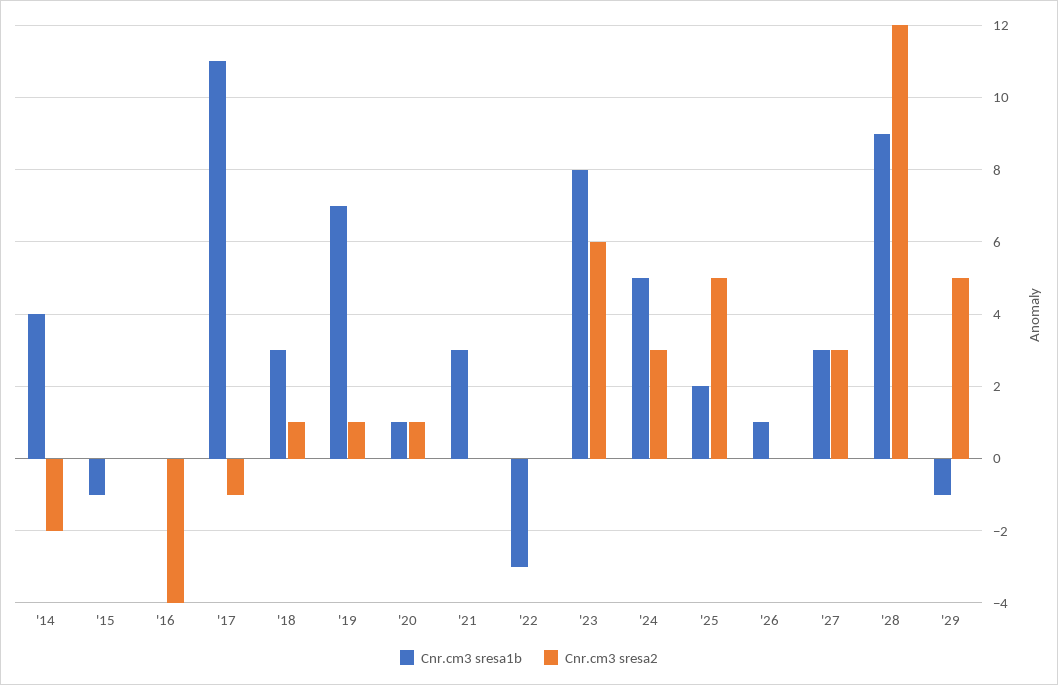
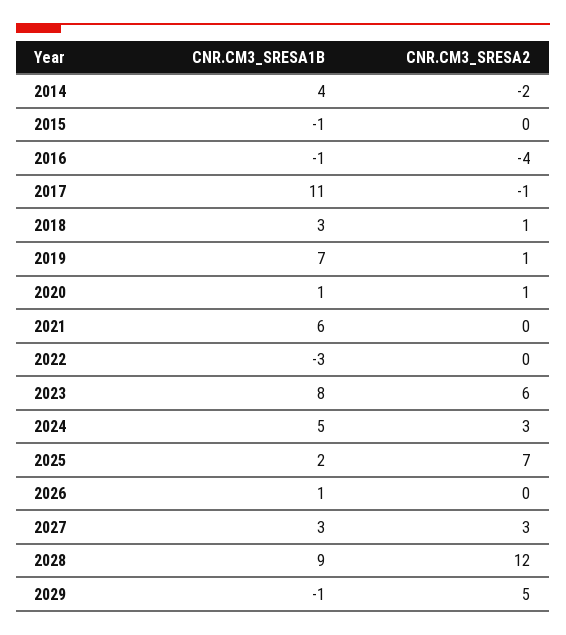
  {
    "Cnr.cm3 sresa1b": {
      "'14": 4,
      "'15": -1,
-     "'16": 0,
+     "'16": -1,
      "'17": 11,
      "'18": 3,
      "'19": 7,
      "'20": 1,
-     "'21": 3,
+     "'21": 6,
      "'22": -3,
      "'23": 8,
      "'24": 5,
      "'25": 2,
      "'26": 1,
      "'27": 3,
      "'28": 9,
      "'29": -1
    },
    "Cnr.cm3 sresa2": {
      "'14": -2,
      "'15": 0,
      "'16": -4,
      "'17": -1,
      "'18": 1,
      "'19": 1,
      "'20": 1,
      "'21": 0,
      "'22": 0,
      "'23": 6,
      "'24": 3,
-     "'25": 5,
+     "'25": 7,
      "'26": 0,
      "'27": 3,
      "'28": 12,
      "'29": 5
    }
  }

